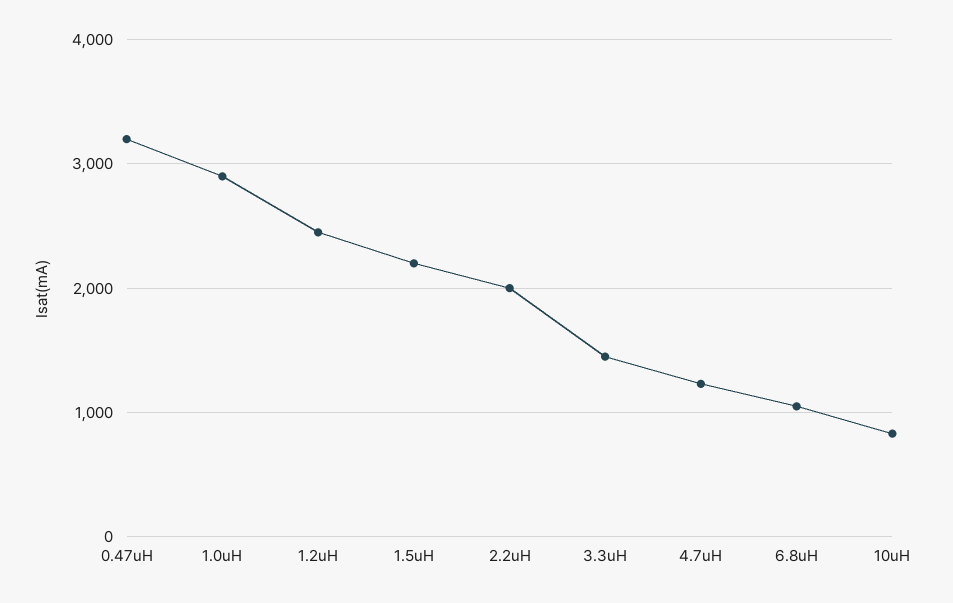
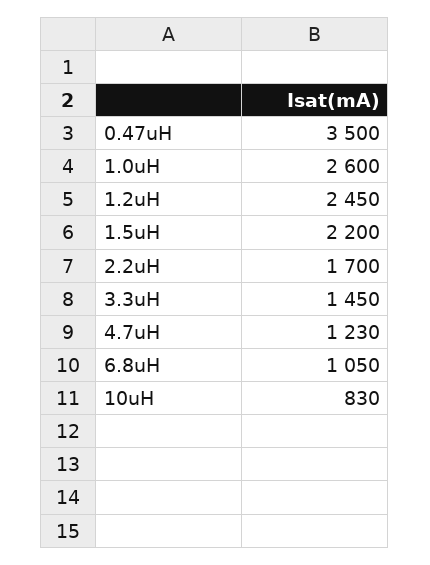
  {
-   "0.47uH": 3200,
+   "0.47uH": 3500,
-   "1.0uH": 2900,
+   "1.0uH": 2600,
    "1.2uH": 2450,
    "1.5uH": 2200,
-   "2.2uH": 2000,
+   "2.2uH": 1700,
    "3.3uH": 1450,
    "4.7uH": 1230,
    "6.8uH": 1050,
    "10uH": 830
  }

